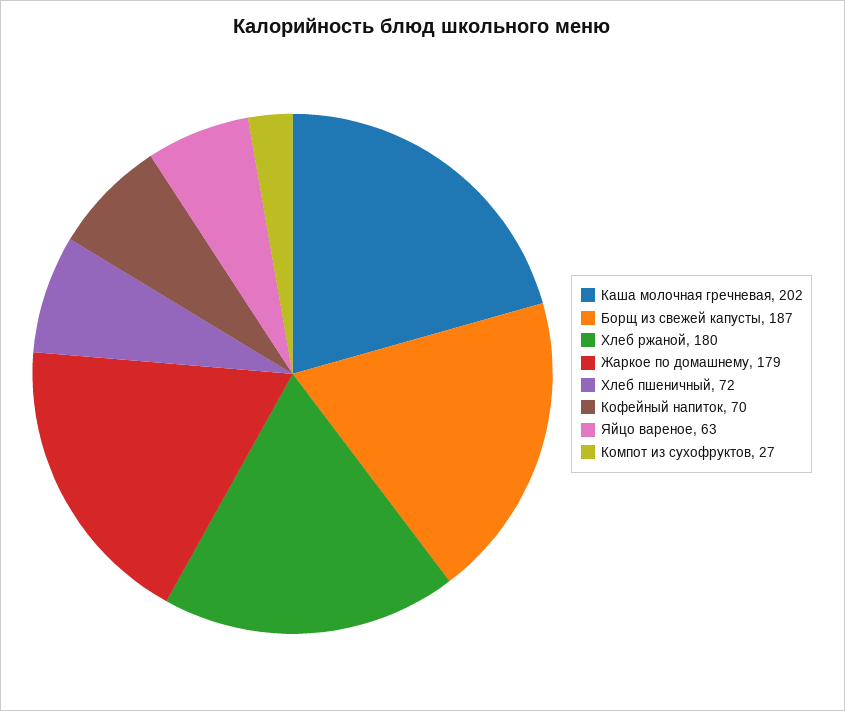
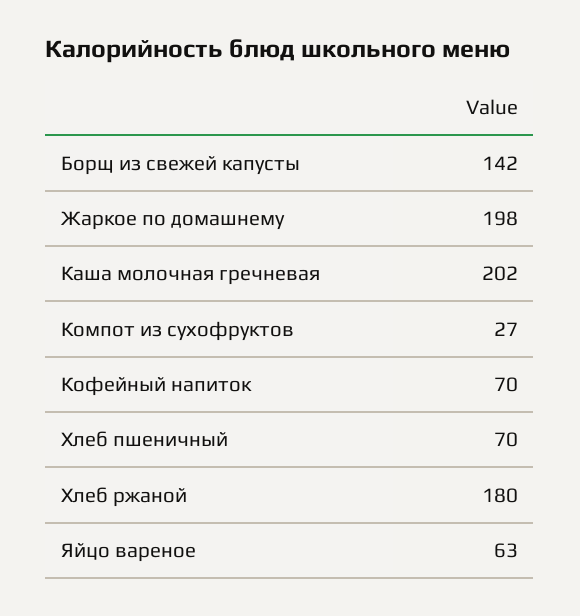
  {
    "Каша молочная гречневая": 202,
-   "Борщ из свежей капусты": 187,
+   "Борщ из свежей капусты": 142,
    "Хлеб ржаной": 180,
-   "Жаркое по домашнему": 179,
+   "Жаркое по домашнему": 198,
-   "Хлеб пшеничный": 72,
+   "Хлеб пшеничный": 70,
    "Кофейный напиток": 70,
    "Яйцо вареное": 63,
    "Компот из сухофруктов": 27
  }

